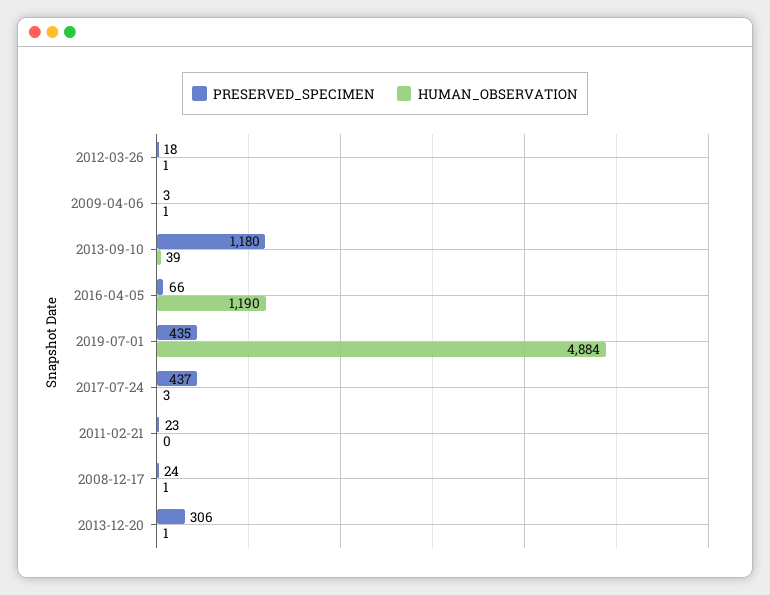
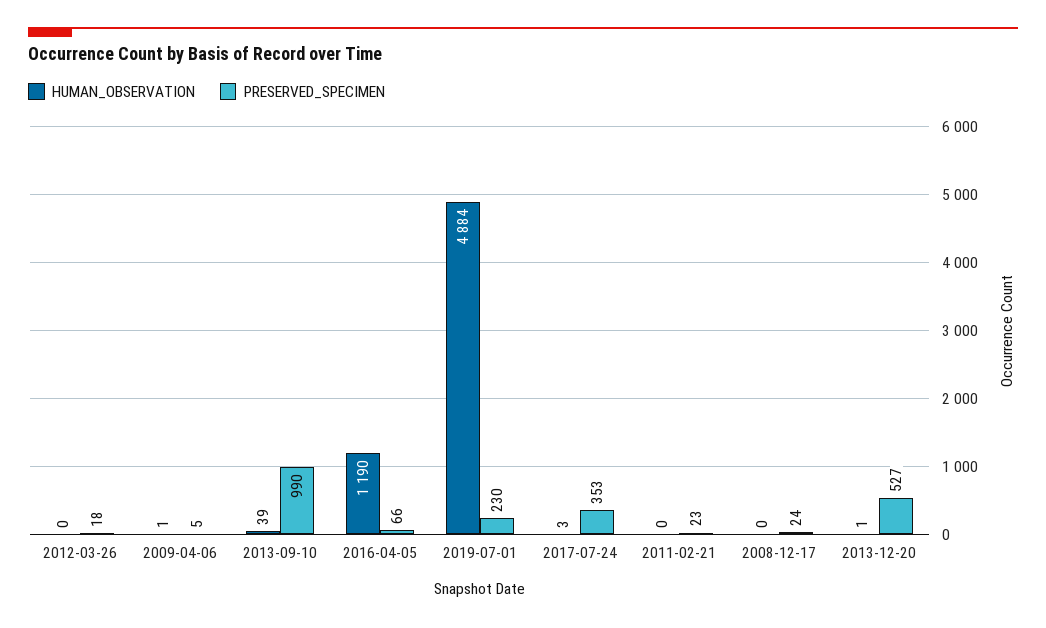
  {
    "PRESERVED_SPECIMEN": {
      "2012-03-26": 18,
-     "2009-04-06": 3,
+     "2009-04-06": 5,
-     "2013-09-10": 1180,
+     "2013-09-10": 990,
      "2016-04-05": 66,
-     "2019-07-01": 435,
+     "2019-07-01": 230,
-     "2017-07-24": 437,
+     "2017-07-24": 353,
      "2011-02-21": 23,
      "2008-12-17": 24,
-     "2013-12-20": 306
+     "2013-12-20": 527
    },
    "HUMAN_OBSERVATION": {
-     "2012-03-26": 1,
+     "2012-03-26": 0,
      "2009-04-06": 1,
      "2013-09-10": 39,
      "2016-04-05": 1190,
      "2019-07-01": 4884,
      "2017-07-24": 3,
      "2011-02-21": 0,
-     "2008-12-17": 1,
+     "2008-12-17": 0,
      "2013-12-20": 1
    }
  }

